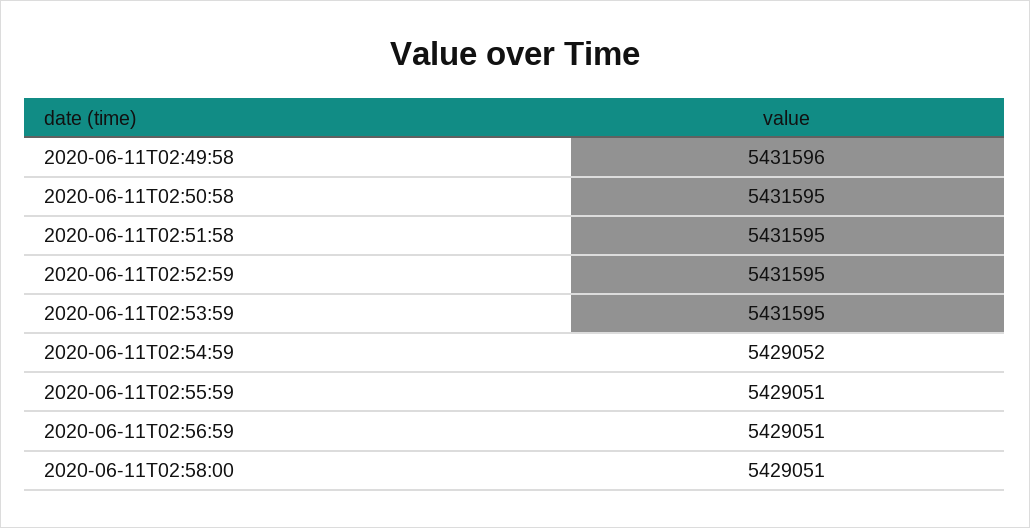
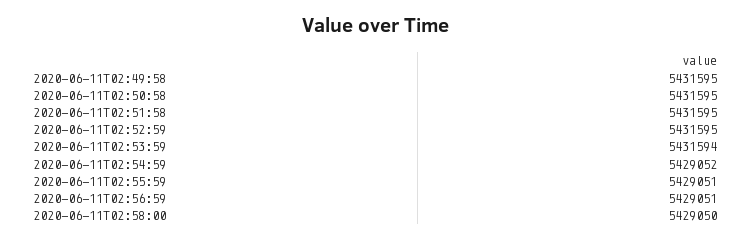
  {
-   "2020-06-11T02:49:58": 5431596,
+   "2020-06-11T02:49:58": 5431595,
    "2020-06-11T02:50:58": 5431595,
    "2020-06-11T02:51:58": 5431595,
    "2020-06-11T02:52:59": 5431595,
-   "2020-06-11T02:53:59": 5431595,
+   "2020-06-11T02:53:59": 5431594,
    "2020-06-11T02:54:59": 5429052,
    "2020-06-11T02:55:59": 5429051,
    "2020-06-11T02:56:59": 5429051,
-   "2020-06-11T02:58:00": 5429051
+   "2020-06-11T02:58:00": 5429050
  }

